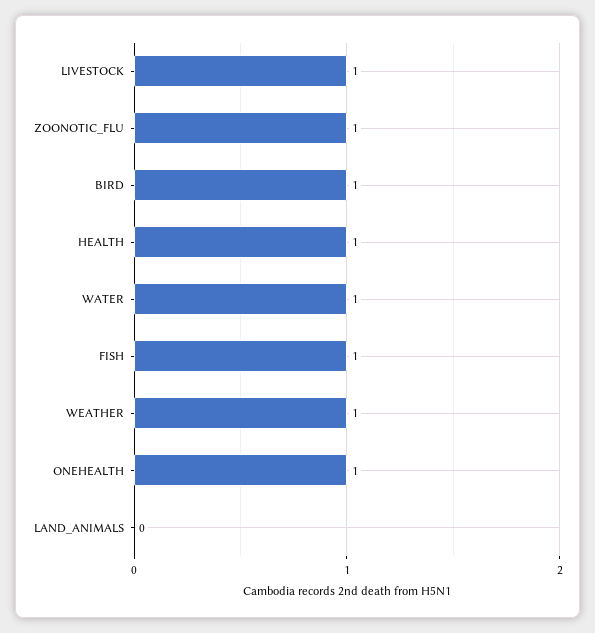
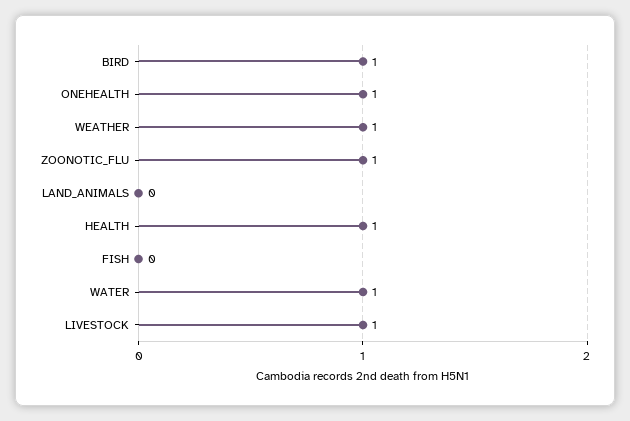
  {
    "LIVESTOCK": 1,
    "ZOONOTIC_FLU": 1,
    "BIRD": 1,
    "HEALTH": 1,
    "WATER": 1,
-   "FISH": 1,
+   "FISH": 0,
    "WEATHER": 1,
    "ONEHEALTH": 1,
    "LAND_ANIMALS": 0
  }

